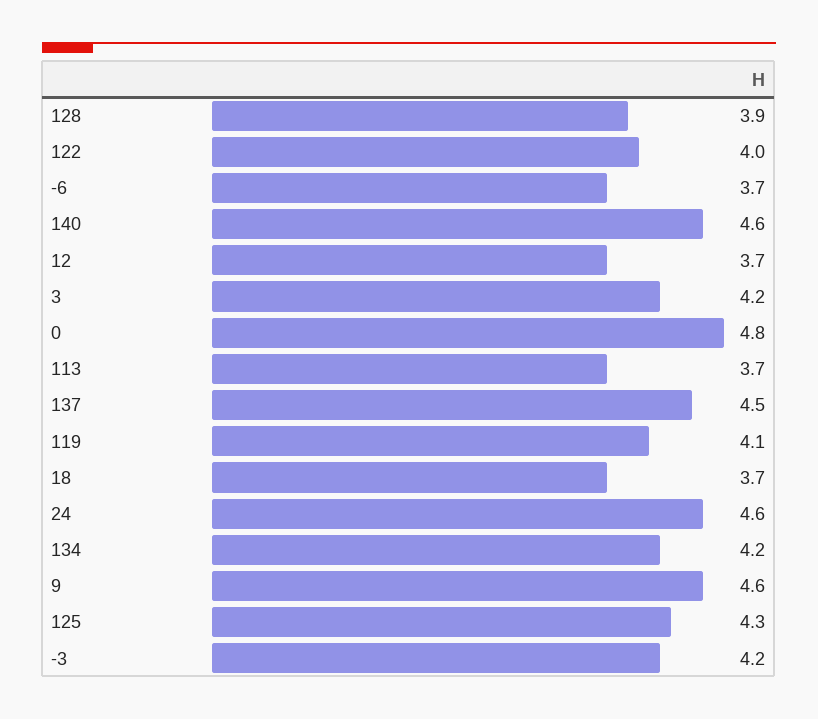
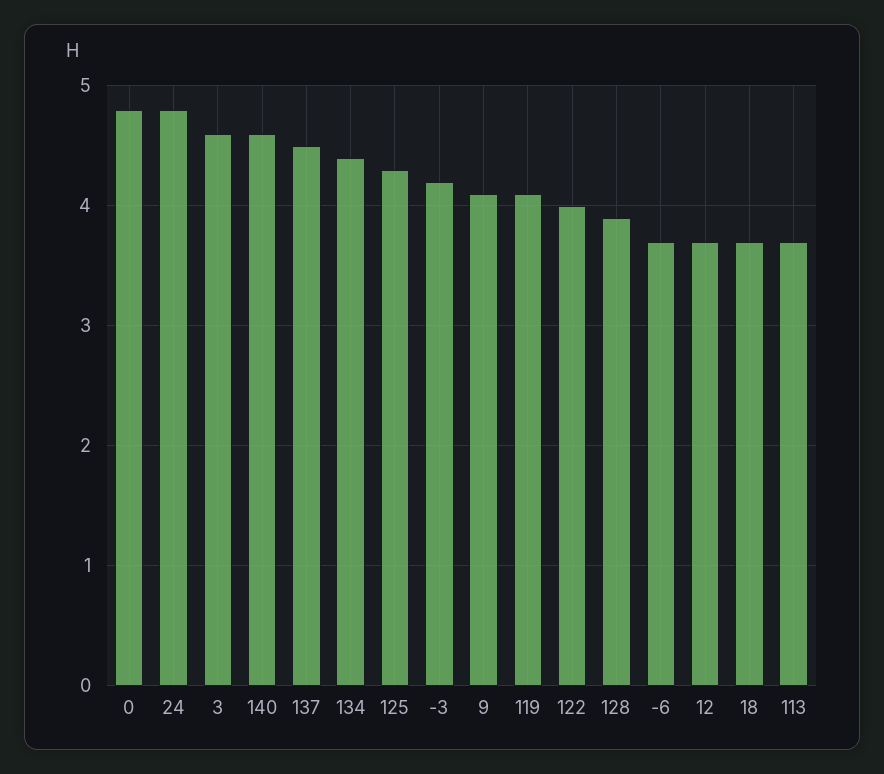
  {
    "128": 3.9,
    "122": 4,
    "-6": 3.7,
    "140": 4.6,
    "12": 3.7,
-   "3": 4.2,
+   "3": 4.6,
    "0": 4.8,
    "113": 3.7,
    "137": 4.5,
    "119": 4.1,
    "18": 3.7,
-   "24": 4.6,
+   "24": 4.8,
-   "134": 4.2,
+   "134": 4.4,
-   "9": 4.6,
+   "9": 4.1,
    "125": 4.3,
    "-3": 4.2
  }

